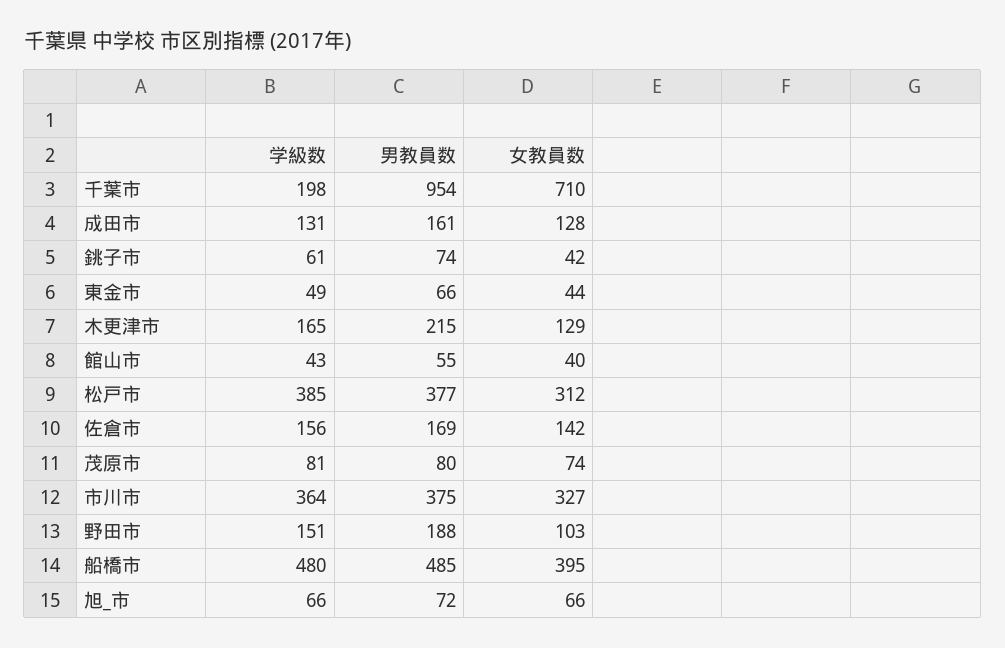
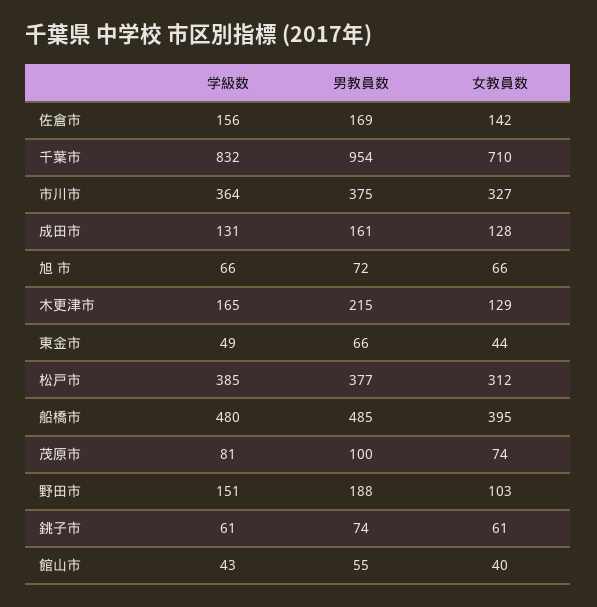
  {
    "学級数": {
-     "千葉市": 198,
+     "千葉市": 832,
      "成田市": 131,
      "銚子市": 61,
      "東金市": 49,
      "木更津市": 165,
      "館山市": 43,
      "松戸市": 385,
      "佐倉市": 156,
      "茂原市": 81,
      "市川市": 364,
      "野田市": 151,
      "船橋市": 480,
      "旭_市": 66
    },
    "男教員数": {
      "千葉市": 954,
      "成田市": 161,
      "銚子市": 74,
      "東金市": 66,
      "木更津市": 215,
      "館山市": 55,
      "松戸市": 377,
      "佐倉市": 169,
-     "茂原市": 80,
+     "茂原市": 100,
      "市川市": 375,
      "野田市": 188,
      "船橋市": 485,
      "旭_市": 72
    },
    "女教員数": {
      "千葉市": 710,
      "成田市": 128,
-     "銚子市": 42,
+     "銚子市": 61,
      "東金市": 44,
      "木更津市": 129,
      "館山市": 40,
      "松戸市": 312,
      "佐倉市": 142,
      "茂原市": 74,
      "市川市": 327,
      "野田市": 103,
      "船橋市": 395,
      "旭_市": 66
    }
  }

